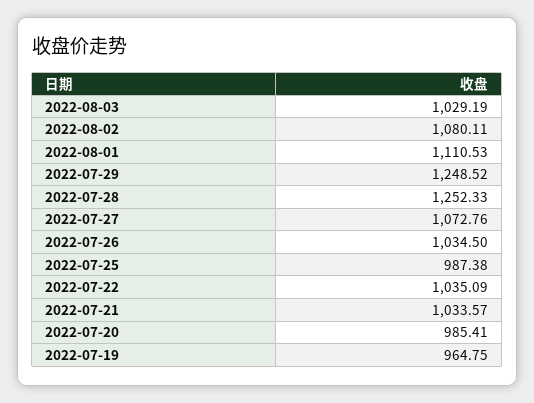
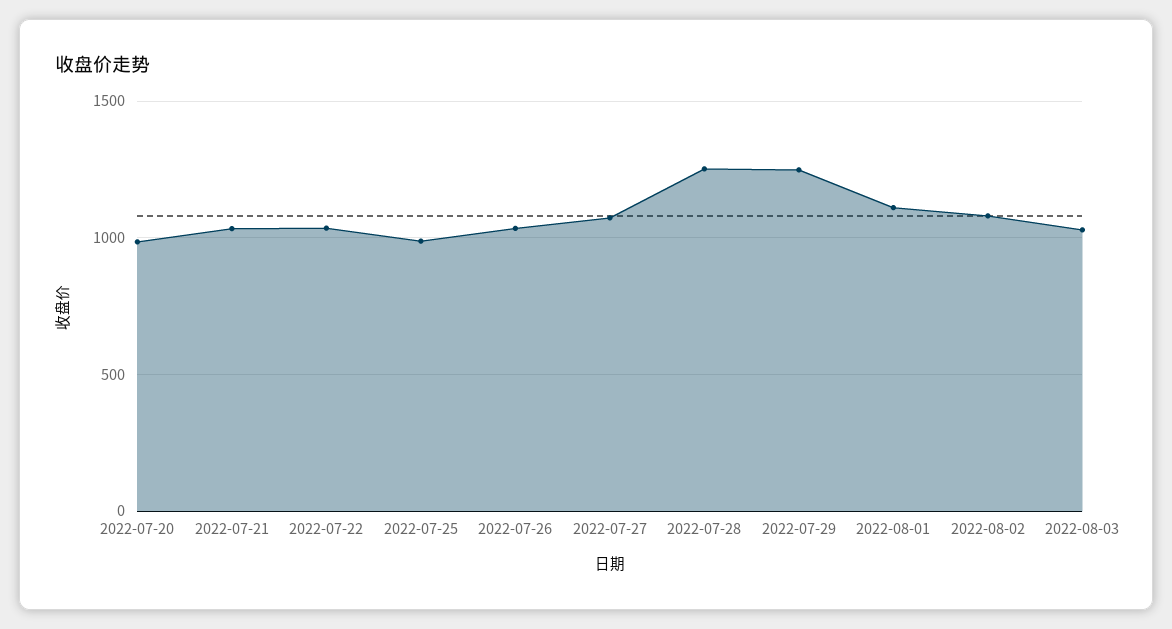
  {
    "2022-08-03": 1029.19,
    "2022-08-02": 1080.11,
    "2022-08-01": 1110.53,
    "2022-07-29": 1248.52,
    "2022-07-28": 1252.33,
    "2022-07-27": 1072.76,
    "2022-07-26": 1034.5,
    "2022-07-25": 987.38,
    "2022-07-22": 1035.09,
    "2022-07-21": 1033.57,
-   "2022-07-20": 985.41,
+   "2022-07-20": 985.41
-   "2022-07-19": 964.75
  }

